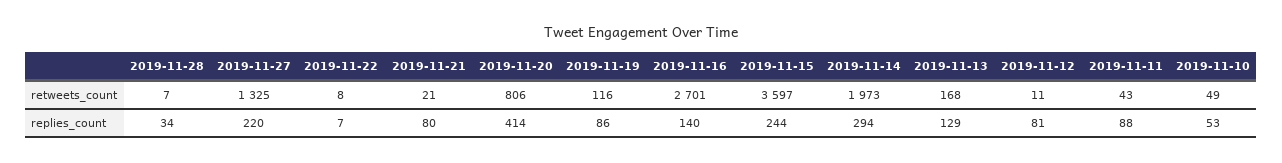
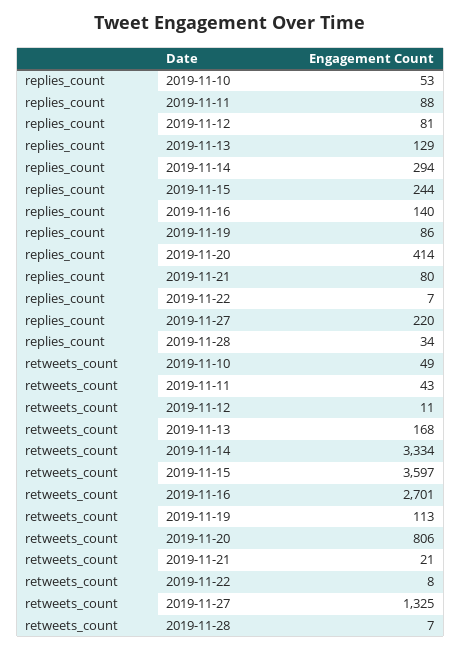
  {
    "2019-11-28": {
      "retweets_count": 7,
      "replies_count": 34
    },
    "2019-11-27": {
      "retweets_count": 1325,
      "replies_count": 220
    },
    "2019-11-22": {
      "retweets_count": 8,
      "replies_count": 7
    },
    "2019-11-21": {
      "retweets_count": 21,
      "replies_count": 80
    },
    "2019-11-20": {
      "retweets_count": 806,
      "replies_count": 414
    },
    "2019-11-19": {
-     "retweets_count": 116,
+     "retweets_count": 113,
      "replies_count": 86
    },
    "2019-11-16": {
      "retweets_count": 2701,
      "replies_count": 140
    },
    "2019-11-15": {
      "retweets_count": 3597,
      "replies_count": 244
    },
    "2019-11-14": {
-     "retweets_count": 1973,
+     "retweets_count": 3334,
      "replies_count": 294
    },
    "2019-11-13": {
      "retweets_count": 168,
      "replies_count": 129
    },
    "2019-11-12": {
      "retweets_count": 11,
      "replies_count": 81
    },
    "2019-11-11": {
      "retweets_count": 43,
      "replies_count": 88
    },
    "2019-11-10": {
      "retweets_count": 49,
      "replies_count": 53
    }
  }

